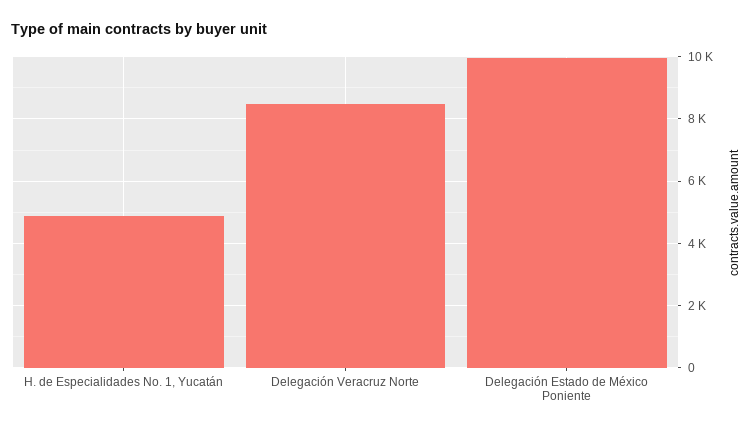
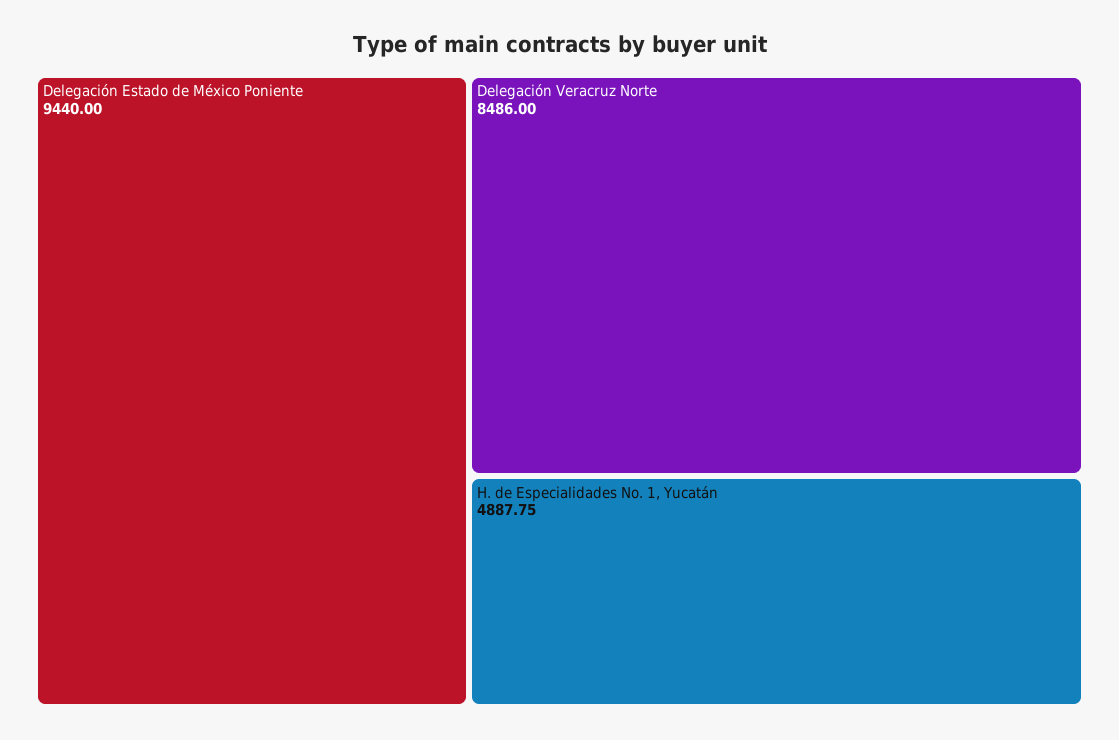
  {
    "H. de Especialidades No. 1, Yucatán": 4887.75,
    "Delegación Veracruz Norte": 8486,
-   "Delegación Estado de México Poniente": 10000
+   "Delegación Estado de México Poniente": 9440
  }

